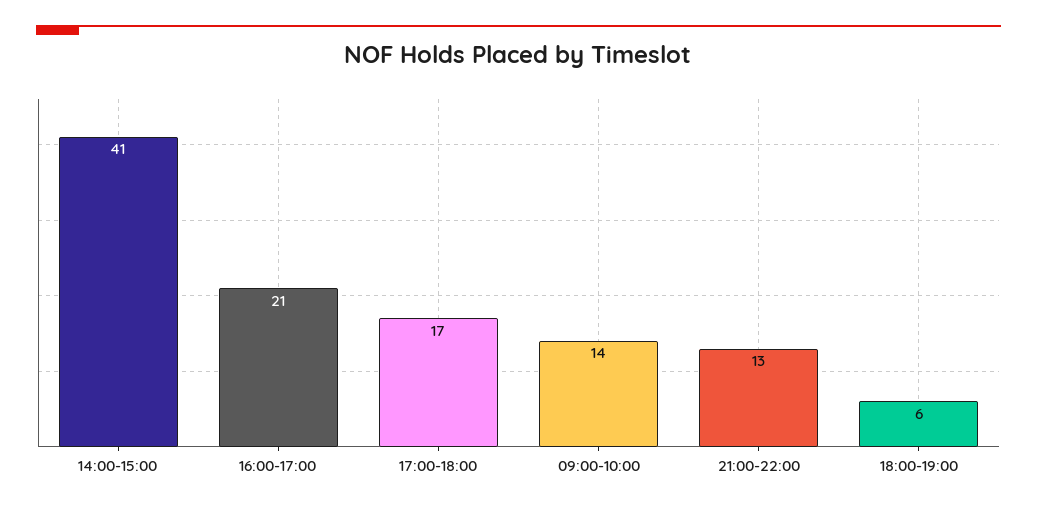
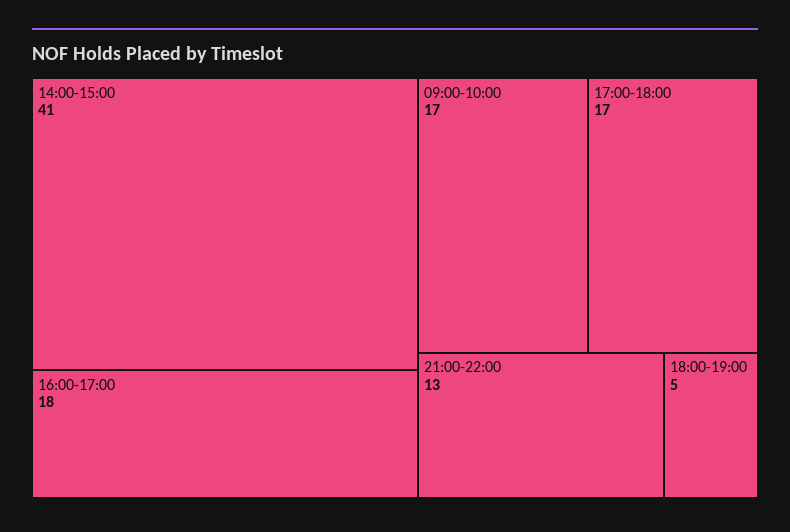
  {
    "14:00-15:00": 41,
-   "16:00-17:00": 21,
+   "16:00-17:00": 18,
    "17:00-18:00": 17,
-   "09:00-10:00": 14,
+   "09:00-10:00": 17,
    "21:00-22:00": 13,
-   "18:00-19:00": 6
+   "18:00-19:00": 5
  }

